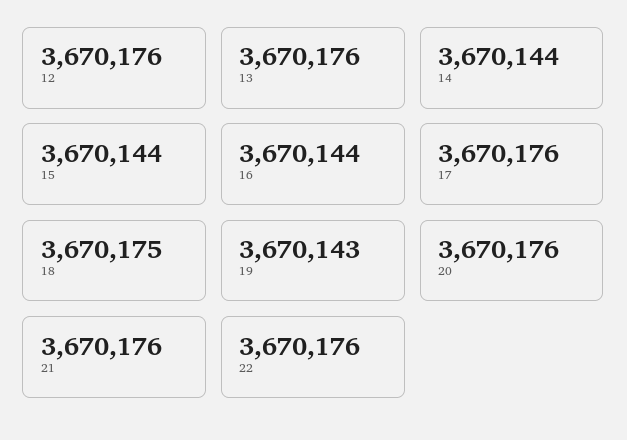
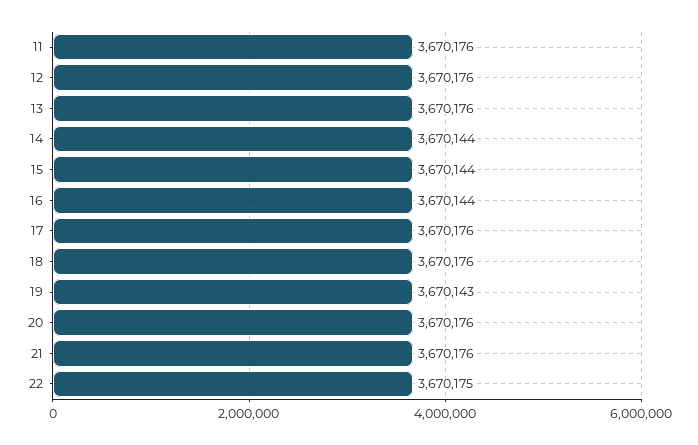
  {
    "12": 3670176,
    "13": 3670176,
    "14": 3670144,
    "15": 3670144,
    "16": 3670144,
    "17": 3670176,
-   "18": 3670175,
+   "18": 3670176,
    "19": 3670143,
    "20": 3670176,
    "21": 3670176,
-   "22": 3670176
+   "22": 3670175,
+   "11": 3670176
  }

